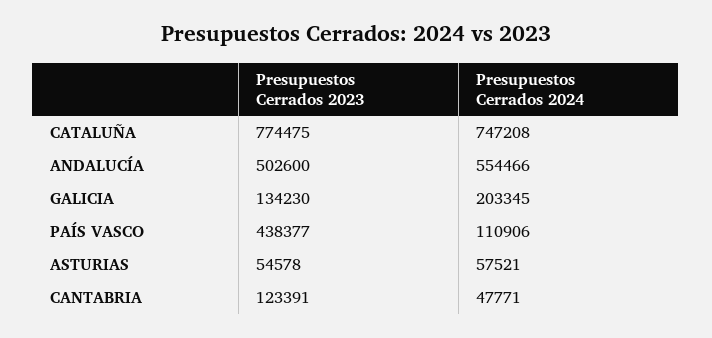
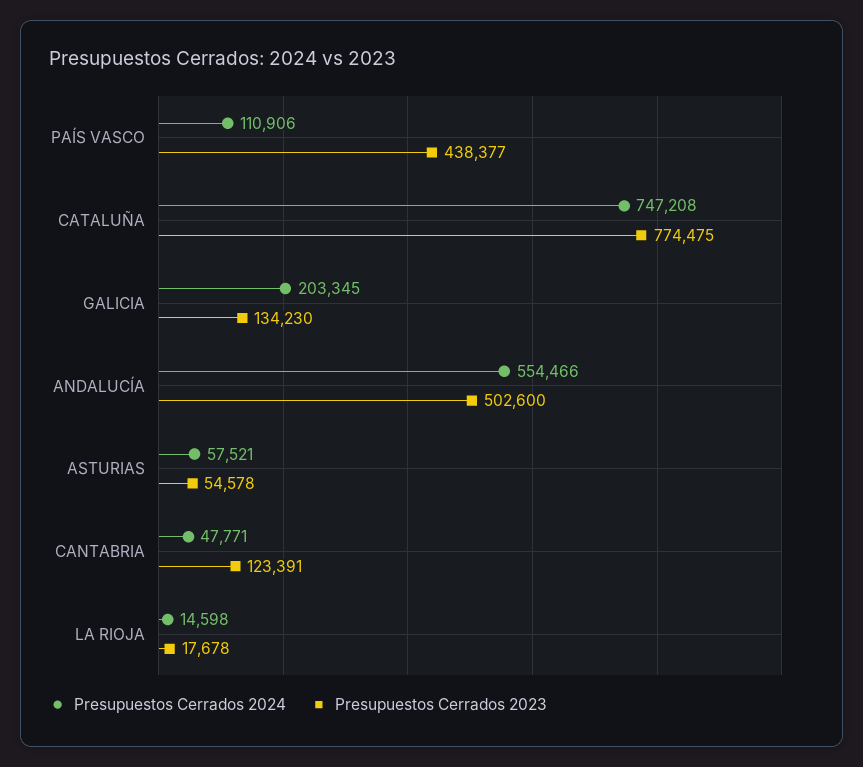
  {
    "Presupuestos Cerrados 2023": {
      "CATALUÑA": 774475,
      "ANDALUCÍA": 502600,
      "GALICIA": 134230,
      "PAÍS VASCO": 438377,
      "ASTURIAS": 54578,
-     "CANTABRIA": 123391
+     "CANTABRIA": 123391,
+     "LA RIOJA": 17678
    },
    "Presupuestos Cerrados 2024": {
      "CATALUÑA": 747208,
      "ANDALUCÍA": 554466,
      "GALICIA": 203345,
      "PAÍS VASCO": 110906,
      "ASTURIAS": 57521,
-     "CANTABRIA": 47771
+     "CANTABRIA": 47771,
+     "LA RIOJA": 14598
    }
  }

